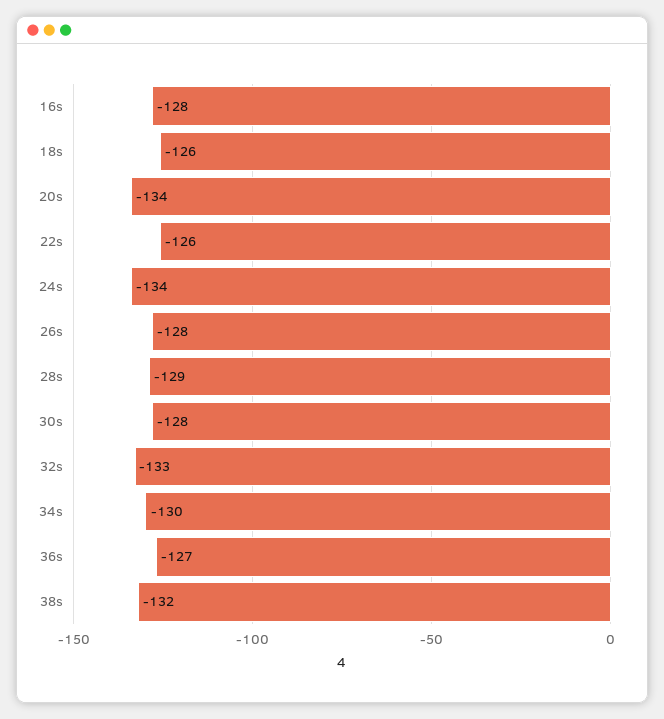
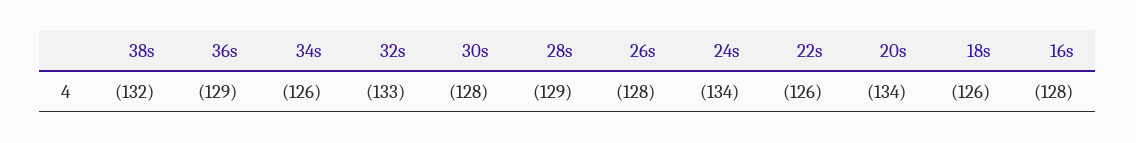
  {
    "16s": -128,
    "18s": -126,
    "20s": -134,
    "22s": -126,
    "24s": -134,
    "26s": -128,
    "28s": -129,
    "30s": -128,
    "32s": -133,
-   "34s": -130,
+   "34s": -126,
-   "36s": -127,
+   "36s": -129,
    "38s": -132
  }

